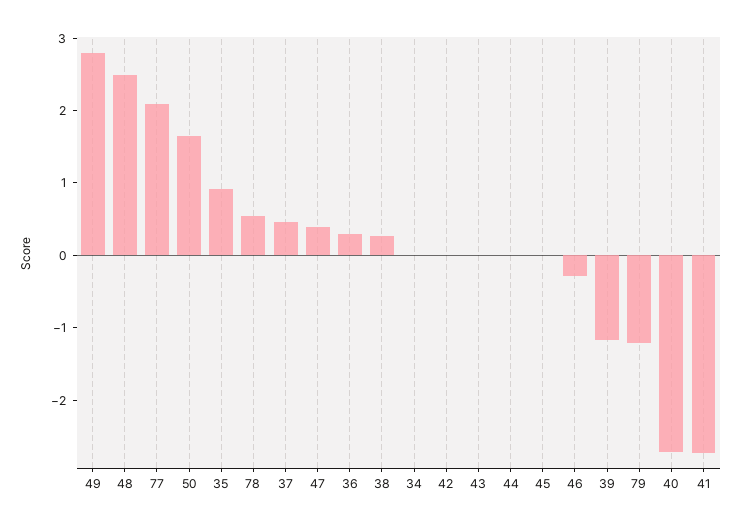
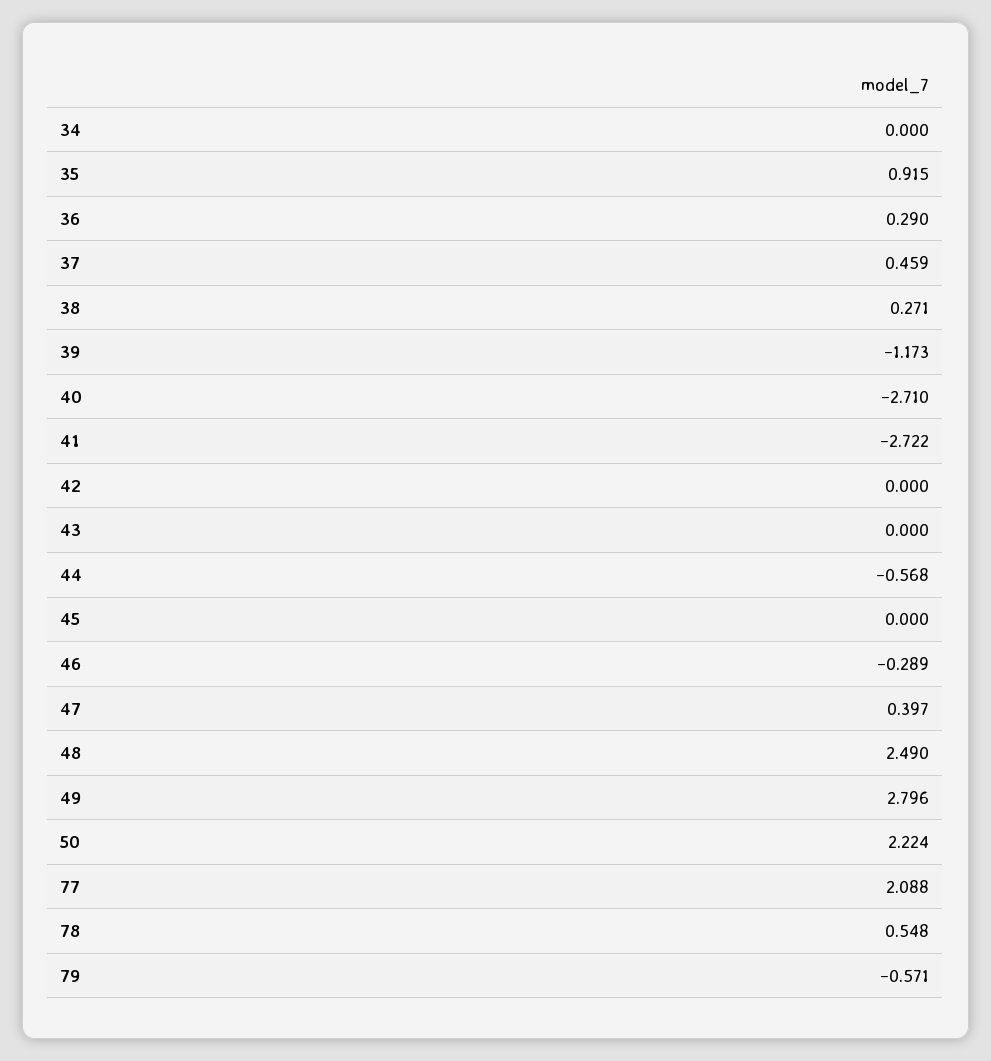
  {
    "49": 2.796,
    "48": 2.49,
    "77": 2.088,
-   "50": 1.6,
+   "50": 2.224,
    "35": 0.915,
    "78": 0.548,
    "37": 0.459,
    "47": 0.397,
    "36": 0.29,
    "38": 0.271,
    "34": 0,
    "42": 0,
    "43": 0,
-   "44": 0,
+   "44": -0.568,
    "45": 0,
    "46": -0.289,
    "39": -1.173,
-   "79": -1.2,
+   "79": -0.571,
    "40": -2.71,
    "41": -2.722
  }

